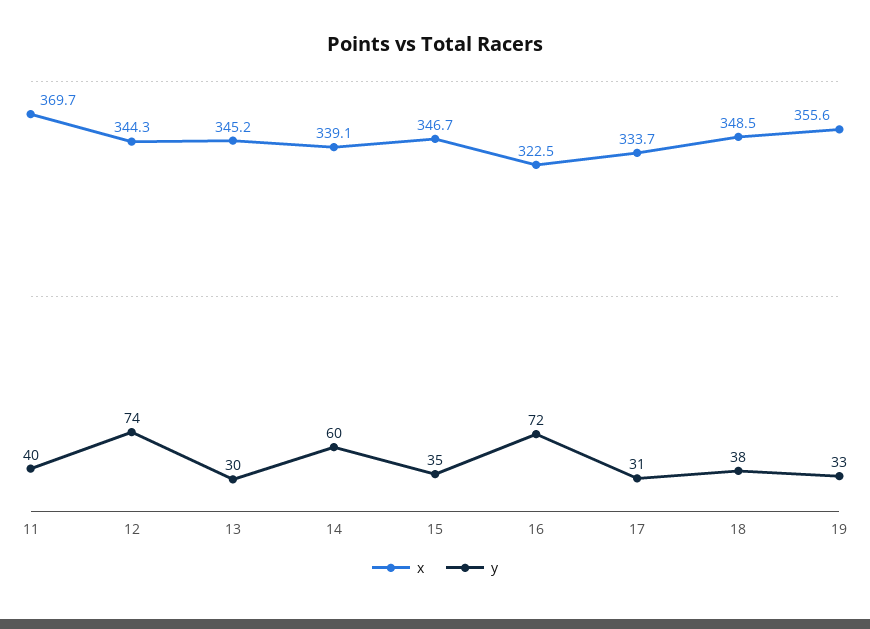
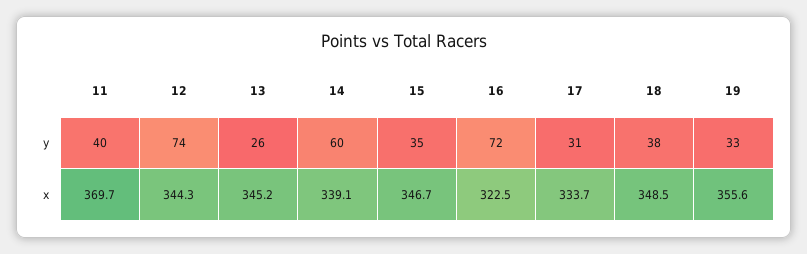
  {
    "x": {
      "11": 369.7,
      "12": 344.3,
      "13": 345.2,
      "14": 339.1,
      "15": 346.7,
      "16": 322.5,
      "17": 333.7,
      "18": 348.5,
      "19": 355.6
    },
    "y": {
      "11": 40,
      "12": 74,
-     "13": 30,
+     "13": 26,
      "14": 60,
      "15": 35,
      "16": 72,
      "17": 31,
      "18": 38,
      "19": 33
    }
  }

